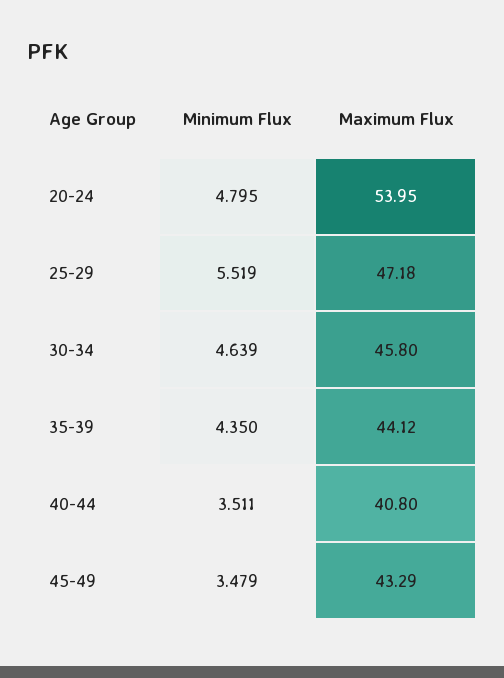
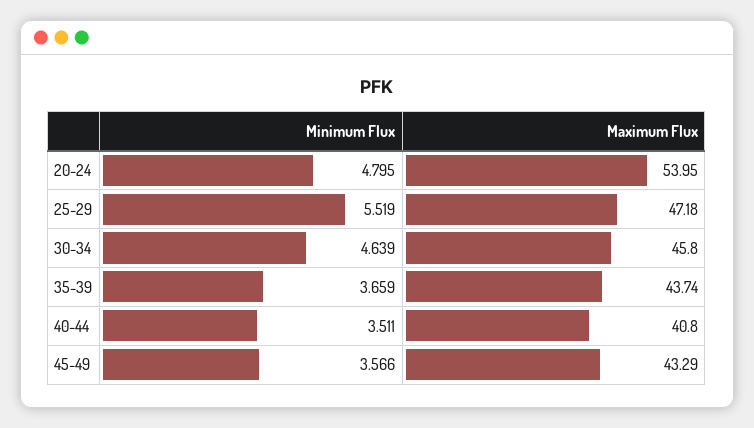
  {
    "Minimum Flux": {
      "20-24": 4.795,
      "25-29": 5.519,
      "30-34": 4.639,
-     "35-39": 4.35,
+     "35-39": 3.659,
      "40-44": 3.511,
-     "45-49": 3.479
+     "45-49": 3.566
    },
    "Maximum Flux": {
      "20-24": 53.95,
      "25-29": 47.18,
      "30-34": 45.8,
-     "35-39": 44.12,
+     "35-39": 43.74,
      "40-44": 40.8,
      "45-49": 43.29
    }
  }

